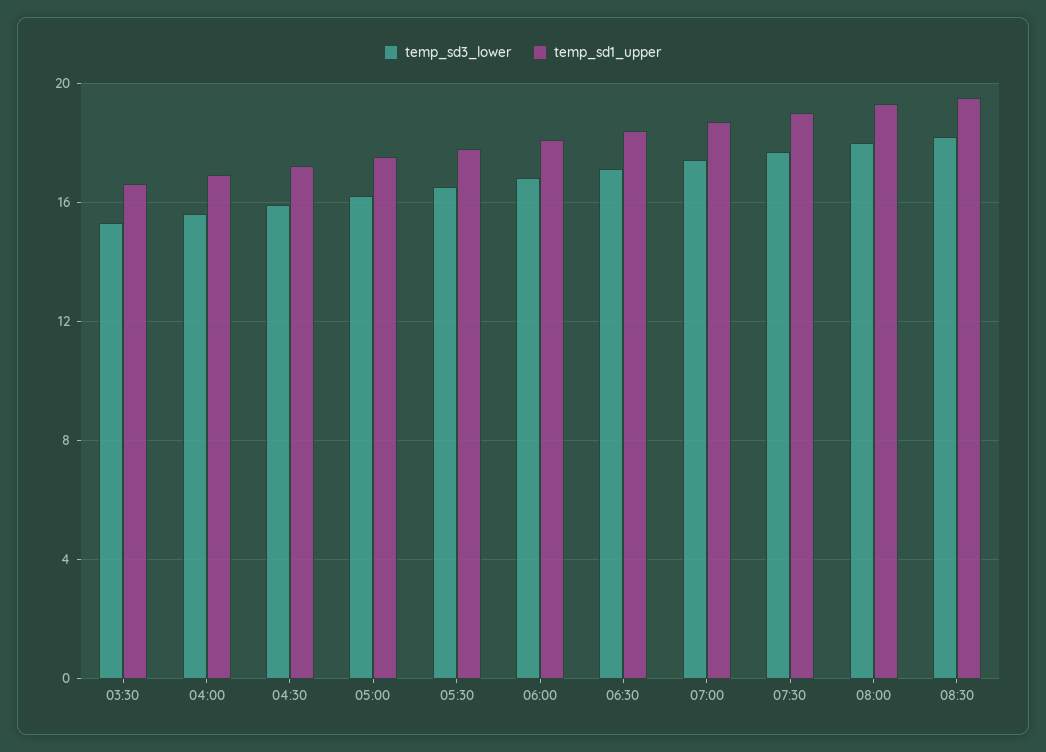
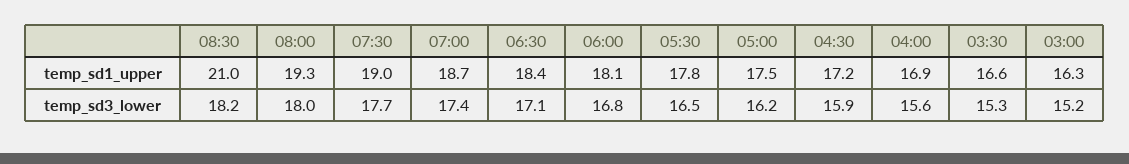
  {
    "temp_sd3_lower": {
      "03:30": 15.3,
      "04:00": 15.6,
      "04:30": 15.9,
      "05:00": 16.2,
      "05:30": 16.5,
      "06:00": 16.8,
      "06:30": 17.1,
      "07:00": 17.4,
      "07:30": 17.7,
      "08:00": 18,
-     "08:30": 18.2
+     "08:30": 18.2,
+     "03:00": 15.2
    },
    "temp_sd1_upper": {
      "03:30": 16.6,
      "04:00": 16.9,
      "04:30": 17.2,
      "05:00": 17.5,
      "05:30": 17.8,
      "06:00": 18.1,
      "06:30": 18.4,
      "07:00": 18.7,
      "07:30": 19,
      "08:00": 19.3,
-     "08:30": 19.5
+     "08:30": 21,
+     "03:00": 16.3
    }
  }

